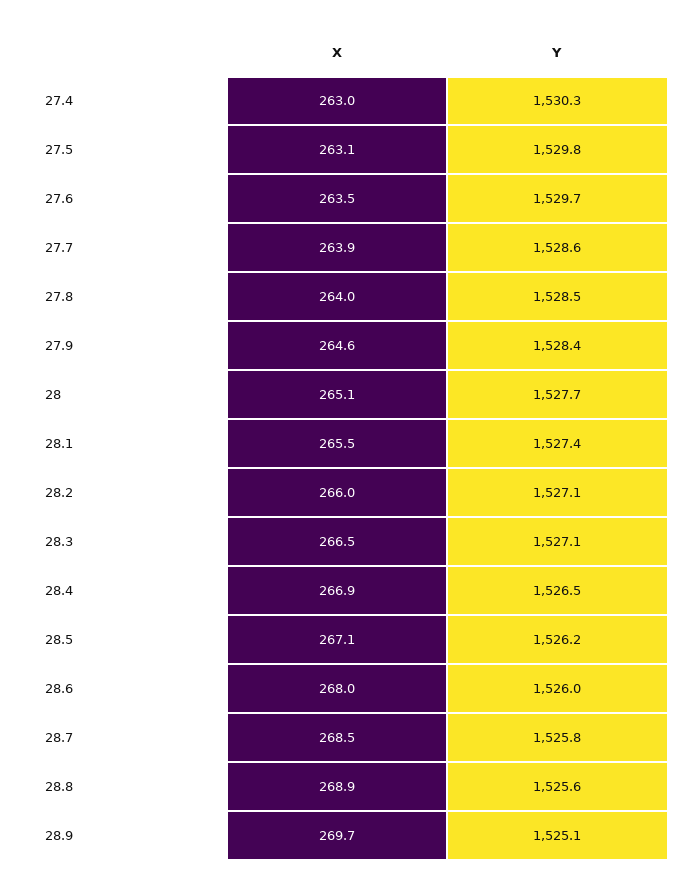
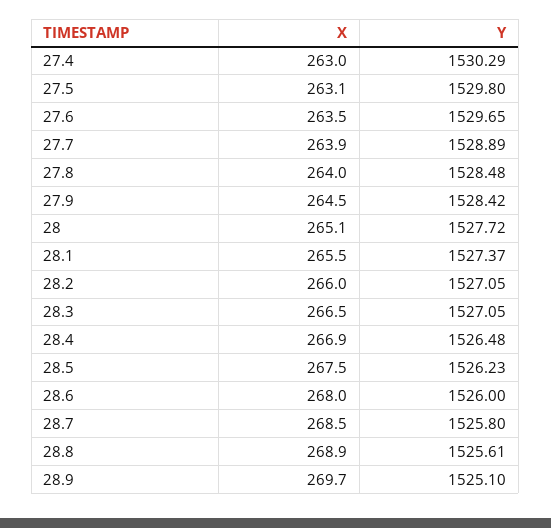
  {
    "X": {
      "27.4": 263,
      "27.5": 263.1,
      "27.6": 263.5,
      "27.7": 263.9,
      "27.8": 264,
-     "27.9": 264.6,
+     "27.9": 264.5,
      "28": 265.1,
      "28.1": 265.5,
      "28.2": 266,
      "28.3": 266.5,
      "28.4": 266.9,
-     "28.5": 267.1,
+     "28.5": 267.5,
      "28.6": 268,
      "28.7": 268.5,
      "28.8": 268.9,
      "28.9": 269.7
    },
    "Y": {
      "27.4": 1530.29,
      "27.5": 1529.8,
      "27.6": 1529.65,
-     "27.7": 1528.6,
+     "27.7": 1528.89,
      "27.8": 1528.48,
      "27.9": 1528.42,
      "28": 1527.72,
      "28.1": 1527.37,
      "28.2": 1527.05,
      "28.3": 1527.05,
      "28.4": 1526.48,
      "28.5": 1526.23,
      "28.6": 1526,
      "28.7": 1525.8,
      "28.8": 1525.61,
      "28.9": 1525.1
    }
  }

